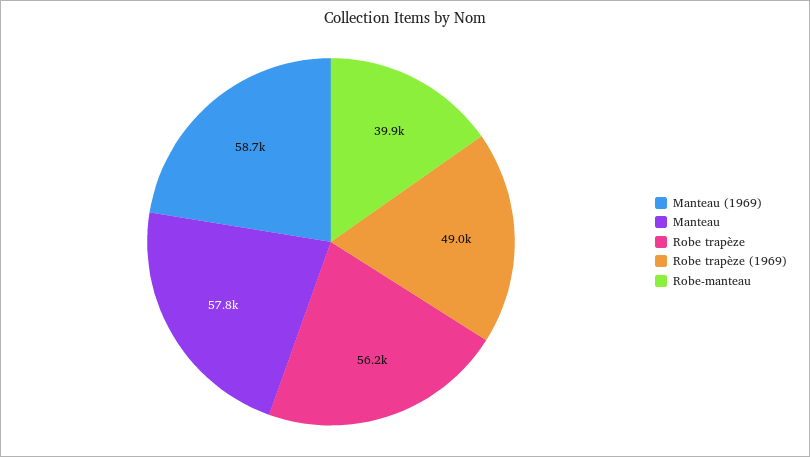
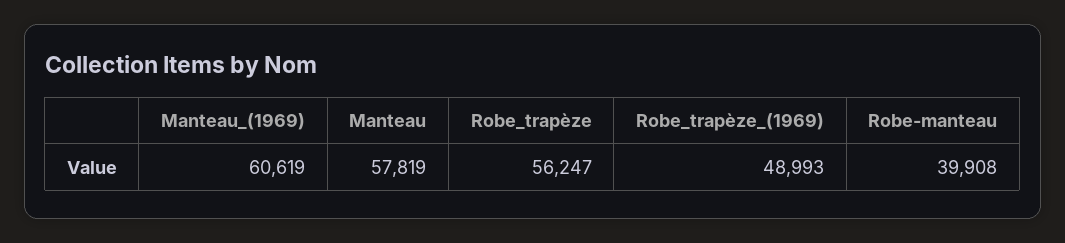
  {
-   "Manteau (1969)": 58700,
+   "Manteau (1969)": 60619,
    "Manteau": 57819,
    "Robe trapèze": 56247,
    "Robe trapèze (1969)": 48993,
    "Robe-manteau": 39908
  }

